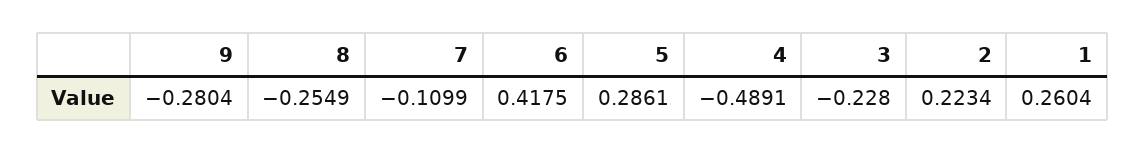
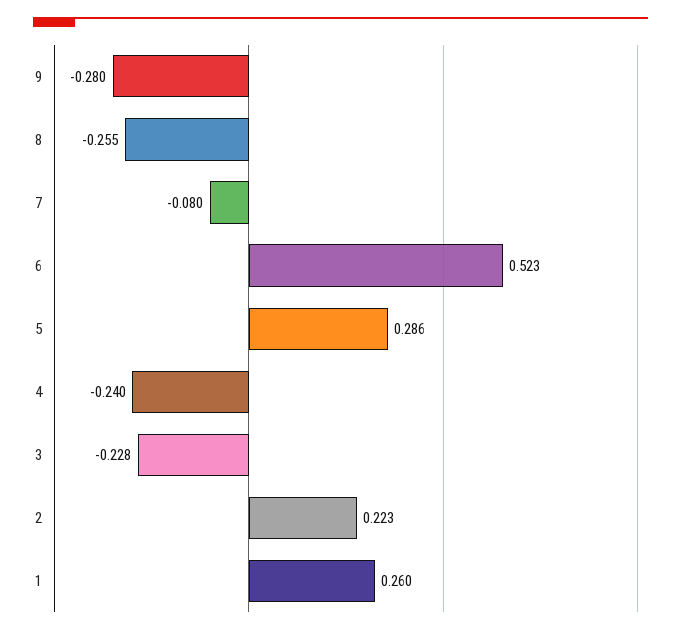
  {
    "9": -0.2804,
    "8": -0.2549,
-   "7": -0.1099,
+   "7": -0.08,
-   "6": 0.4175,
+   "6": 0.523,
    "5": 0.2861,
-   "4": -0.4891,
+   "4": -0.24,
    "3": -0.228,
    "2": 0.2234,
    "1": 0.2604
  }

